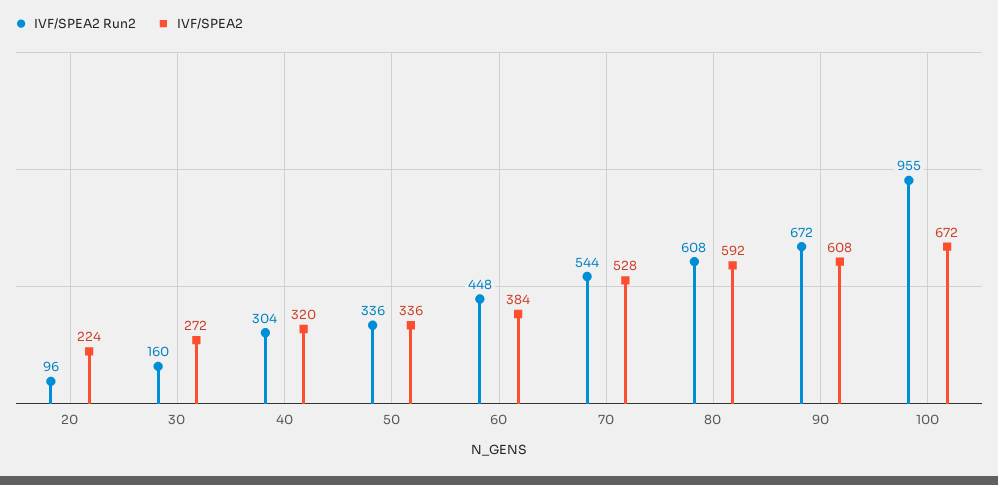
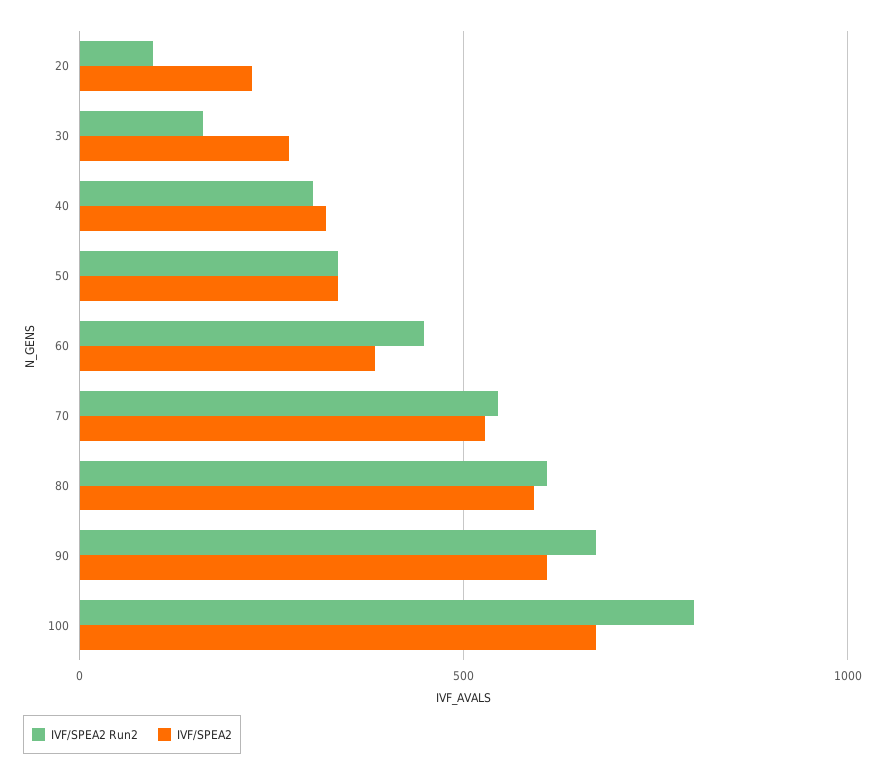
  {
    "IVF/SPEA2 Run2": {
      "20": 96,
      "30": 160,
      "40": 304,
      "50": 336,
      "60": 448,
      "70": 544,
      "80": 608,
      "90": 672,
-     "100": 955
+     "100": 800
    },
    "IVF/SPEA2": {
      "20": 224,
      "30": 272,
      "40": 320,
      "50": 336,
      "60": 384,
      "70": 528,
      "80": 592,
      "90": 608,
      "100": 672
    }
  }

